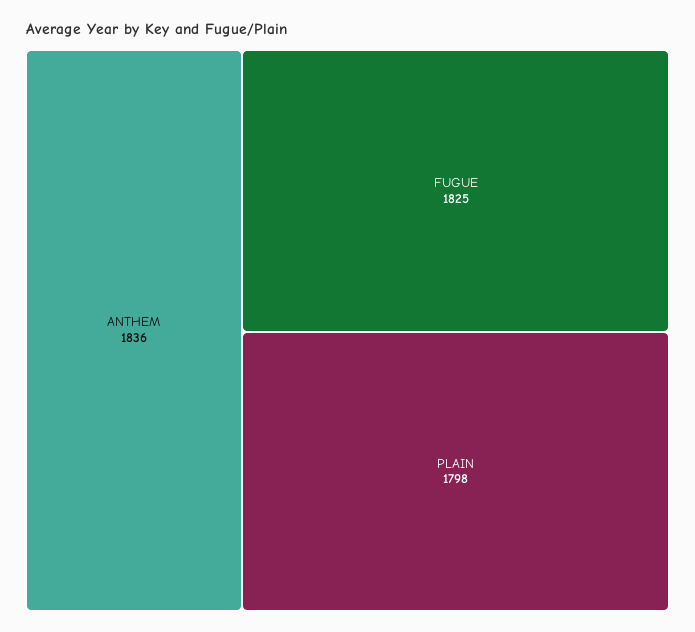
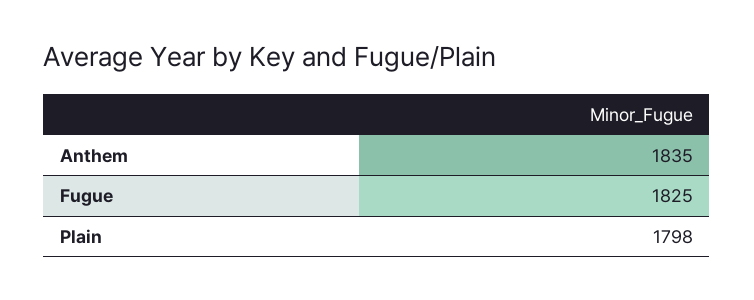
  {
-   "ANTHEM": 1836,
+   "ANTHEM": 1835,
    "FUGUE": 1825,
    "PLAIN": 1798
  }

